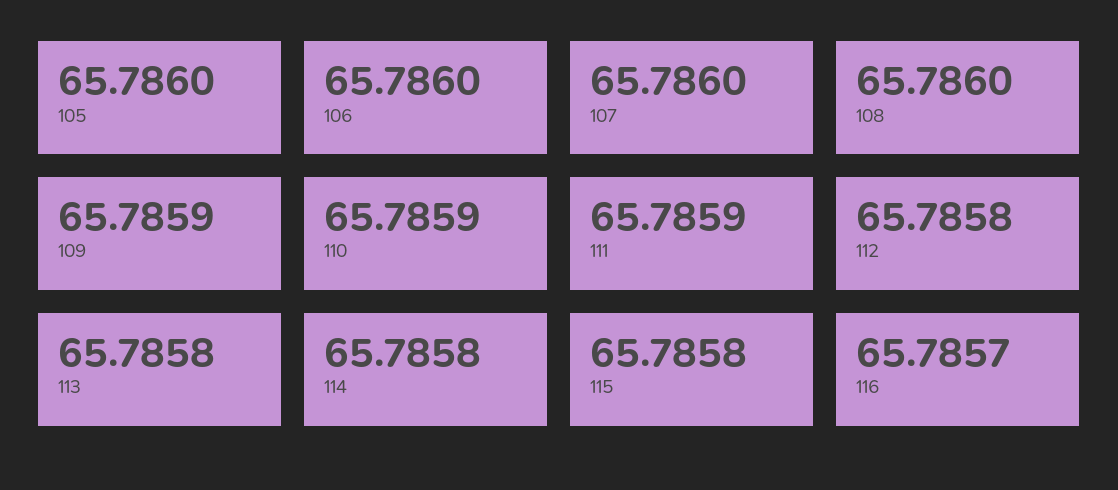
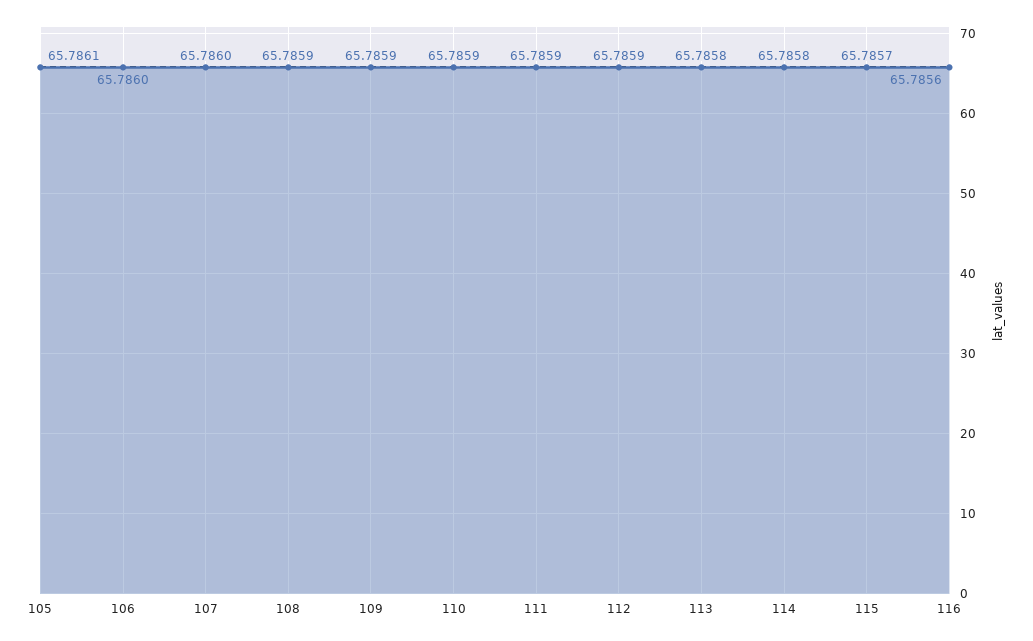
  {
-   "105": 65.786,
+   "105": 65.7861,
    "106": 65.786,
    "107": 65.786,
-   "108": 65.786,
+   "108": 65.7859,
    "109": 65.7859,
    "110": 65.7859,
    "111": 65.7859,
-   "112": 65.7858,
+   "112": 65.7859,
    "113": 65.7858,
    "114": 65.7858,
-   "115": 65.7858,
+   "115": 65.7857,
-   "116": 65.7857
+   "116": 65.7856
  }

